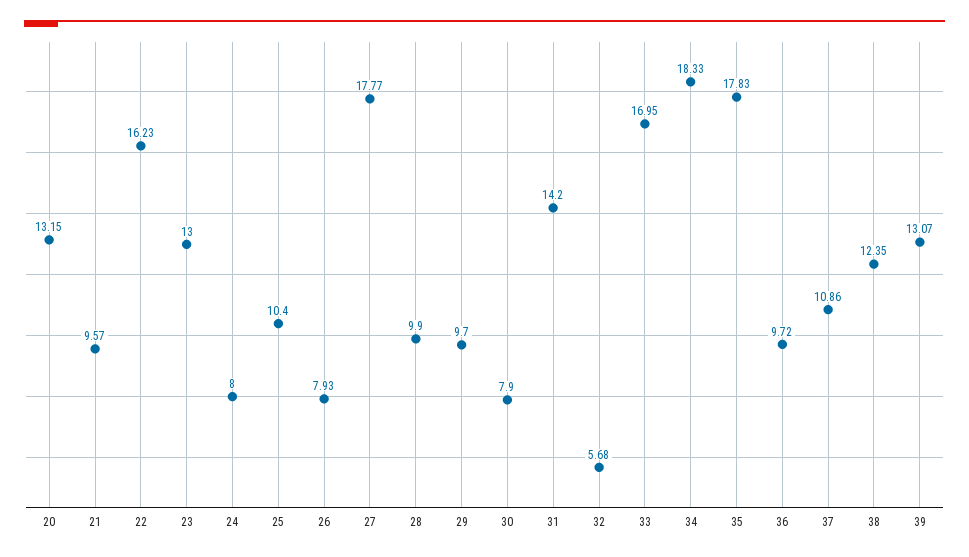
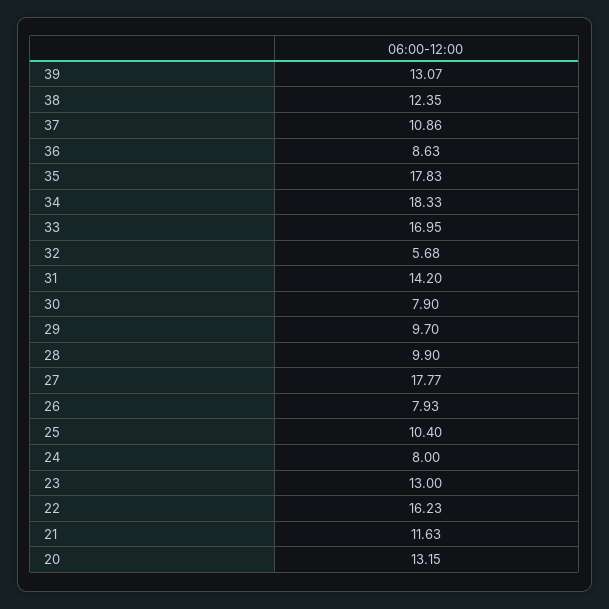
  {
    "20": 13.15,
-   "21": 9.57,
+   "21": 11.63,
    "22": 16.23,
    "23": 13,
    "24": 8,
    "25": 10.4,
    "26": 7.93,
    "27": 17.77,
    "28": 9.9,
    "29": 9.7,
    "30": 7.9,
    "31": 14.2,
    "32": 5.68,
    "33": 16.95,
    "34": 18.33,
    "35": 17.83,
-   "36": 9.72,
+   "36": 8.63,
    "37": 10.86,
    "38": 12.35,
    "39": 13.07
  }

